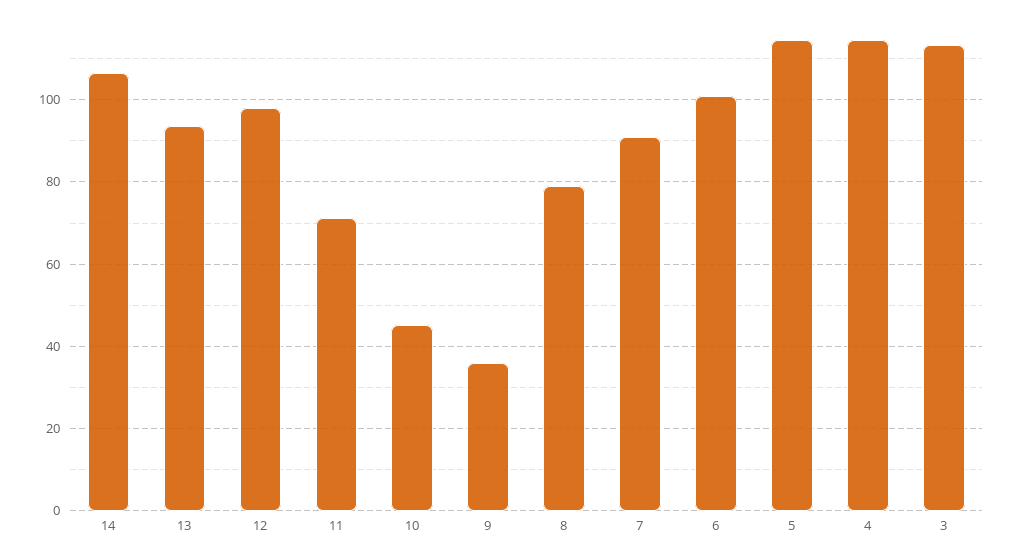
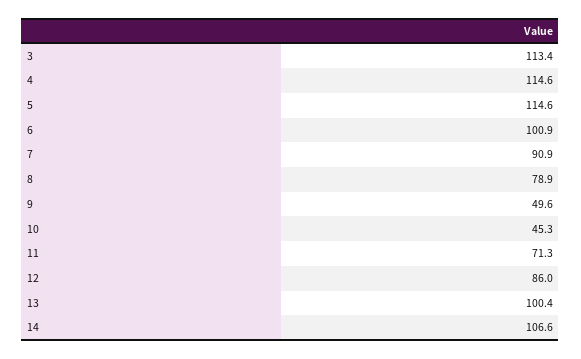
  {
    "14": 106.6,
-   "13": 94,
+   "13": 100.4,
-   "12": 98,
+   "12": 86,
    "11": 71.3,
    "10": 45.3,
-   "9": 36,
+   "9": 49.6,
    "8": 78.9,
    "7": 90.9,
    "6": 100.9,
    "5": 114.6,
    "4": 114.6,
    "3": 113.4
  }

